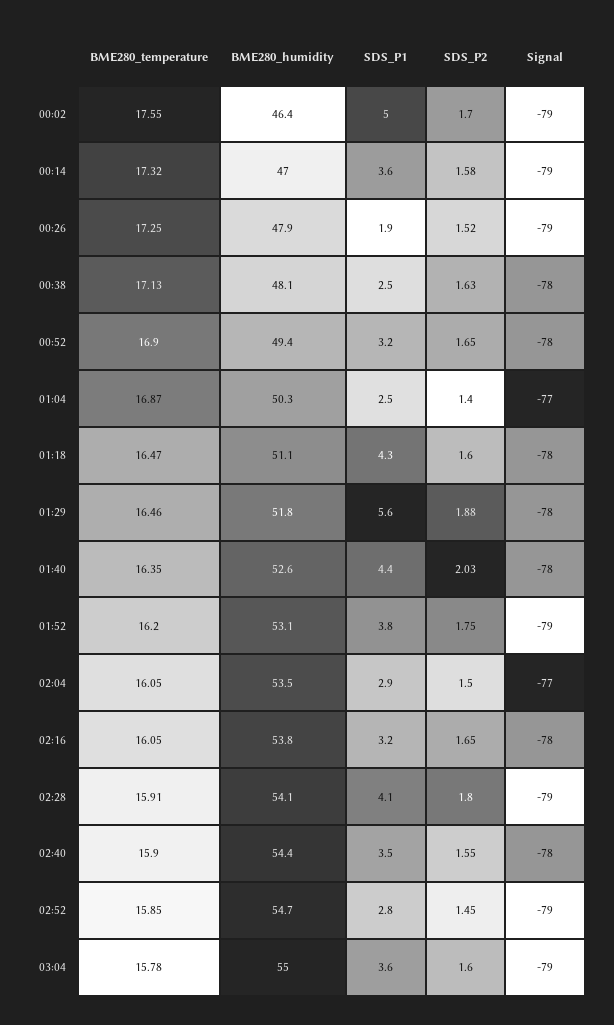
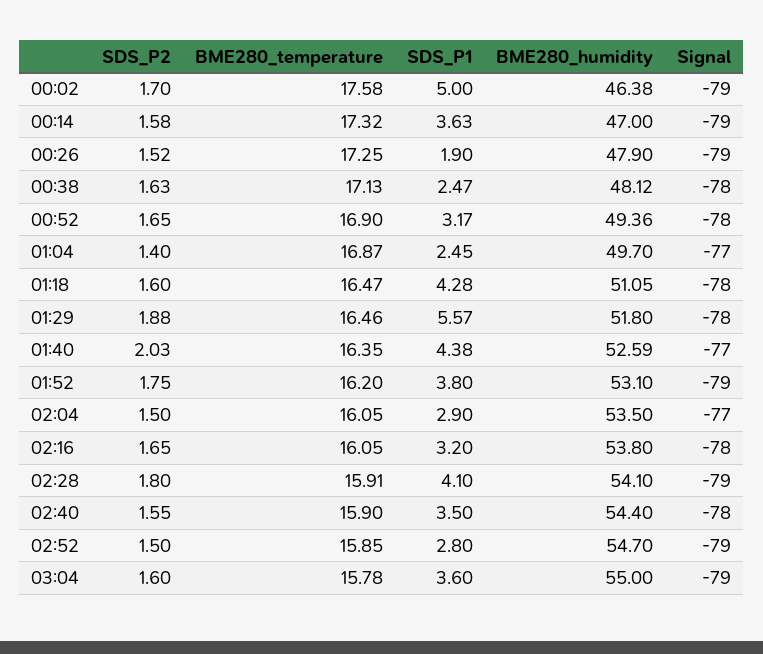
  {
    "BME280_temperature": {
-     "00:02": 17.55,
+     "00:02": 17.58,
      "00:14": 17.32,
      "00:26": 17.25,
      "00:38": 17.13,
      "00:52": 16.9,
      "01:04": 16.87,
      "01:18": 16.47,
      "01:29": 16.46,
      "01:40": 16.35,
      "01:52": 16.2,
      "02:04": 16.05,
      "02:16": 16.05,
      "02:28": 15.91,
      "02:40": 15.9,
      "02:52": 15.85,
      "03:04": 15.78
    },
    "BME280_humidity": {
      "00:02": 46.38,
      "00:14": 47,
      "00:26": 47.9,
      "00:38": 48.12,
      "00:52": 49.36,
-     "01:04": 50.3,
+     "01:04": 49.7,
      "01:18": 51.05,
      "01:29": 51.8,
      "01:40": 52.59,
      "01:52": 53.1,
      "02:04": 53.5,
      "02:16": 53.8,
      "02:28": 54.1,
      "02:40": 54.4,
      "02:52": 54.7,
      "03:04": 55
    },
    "SDS_P1": {
      "00:02": 5,
      "00:14": 3.63,
      "00:26": 1.9,
      "00:38": 2.47,
      "00:52": 3.17,
      "01:04": 2.45,
      "01:18": 4.28,
      "01:29": 5.57,
      "01:40": 4.38,
      "01:52": 3.8,
      "02:04": 2.9,
      "02:16": 3.2,
      "02:28": 4.1,
      "02:40": 3.5,
      "02:52": 2.8,
      "03:04": 3.6
    },
    "SDS_P2": {
      "00:02": 1.7,
      "00:14": 1.58,
      "00:26": 1.52,
      "00:38": 1.63,
      "00:52": 1.65,
      "01:04": 1.4,
      "01:18": 1.6,
      "01:29": 1.88,
      "01:40": 2.03,
      "01:52": 1.75,
      "02:04": 1.5,
      "02:16": 1.65,
      "02:28": 1.8,
      "02:40": 1.55,
-     "02:52": 1.45,
+     "02:52": 1.5,
      "03:04": 1.6
    },
    "Signal": {
      "00:02": -79,
      "00:14": -79,
      "00:26": -79,
      "00:38": -78,
      "00:52": -78,
      "01:04": -77,
      "01:18": -78,
      "01:29": -78,
-     "01:40": -78,
+     "01:40": -77,
      "01:52": -79,
      "02:04": -77,
      "02:16": -78,
      "02:28": -79,
      "02:40": -78,
      "02:52": -79,
      "03:04": -79
    }
  }

